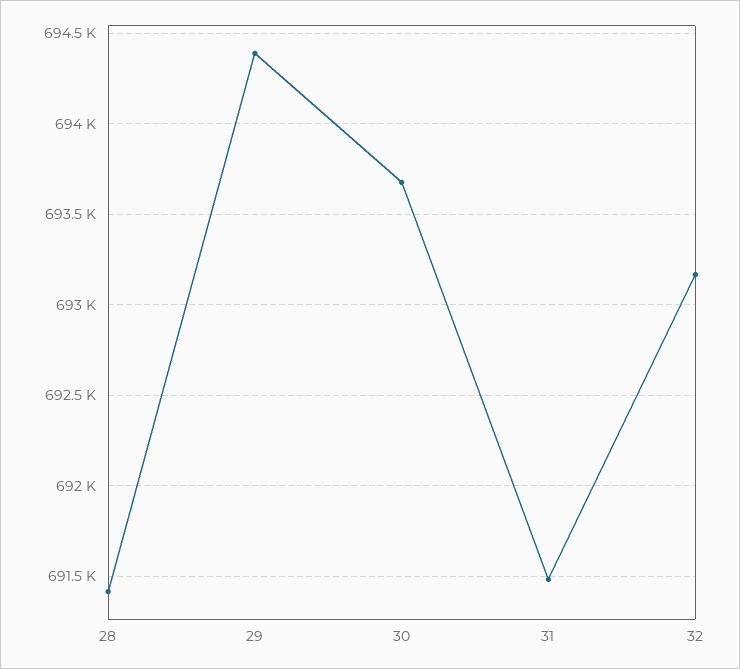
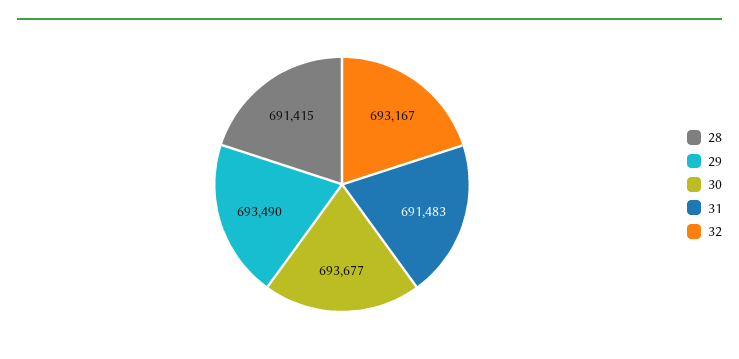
  {
    "28": 691415,
-   "29": 694400,
+   "29": 693490,
    "30": 693677,
    "31": 691483,
    "32": 693167
  }

